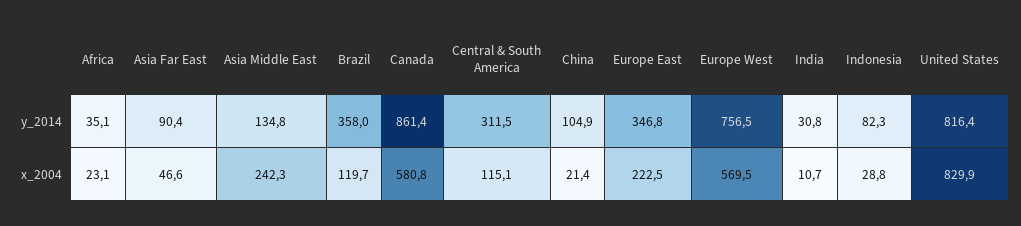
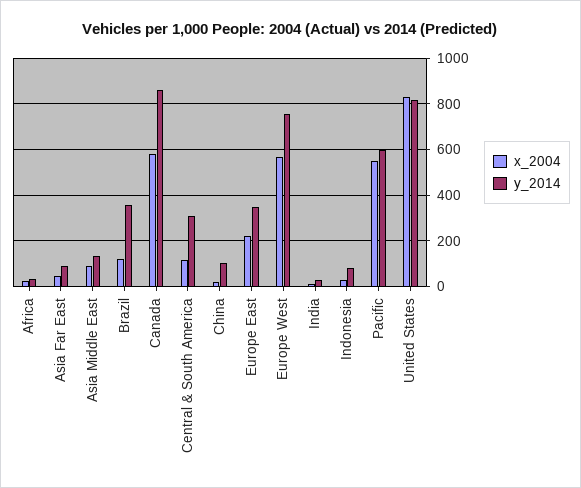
  {
    "y_2014": {
      "Africa": 35.1,
      "Asia Far East": 90.4,
      "Asia Middle East": 134.8,
      "Brazil": 358,
      "Canada": 861.4,
      "Central & South America": 311.5,
      "China": 104.9,
      "Europe East": 346.8,
      "Europe West": 756.5,
      "India": 30.8,
      "Indonesia": 82.3,
-     "United States": 816.4
+     "United States": 816.4,
+     "Pacific": 600
    },
    "x_2004": {
      "Africa": 23.1,
      "Asia Far East": 46.6,
-     "Asia Middle East": 242.3,
+     "Asia Middle East": 100,
      "Brazil": 119.7,
      "Canada": 580.8,
      "Central & South America": 115.1,
      "China": 21.4,
      "Europe East": 222.5,
      "Europe West": 569.5,
      "India": 10.7,
      "Indonesia": 28.8,
-     "United States": 829.9
+     "United States": 829.9,
+     "Pacific": 550
    }
  }

